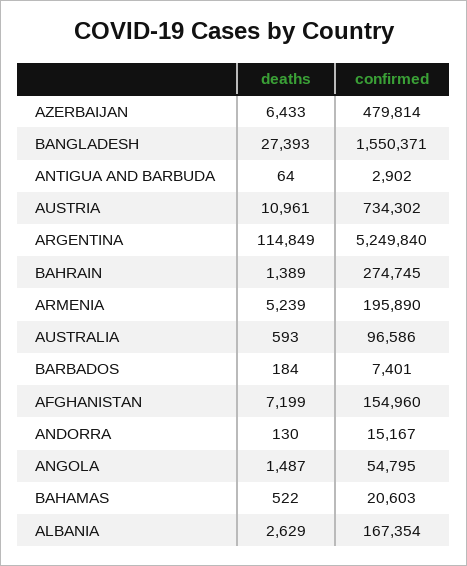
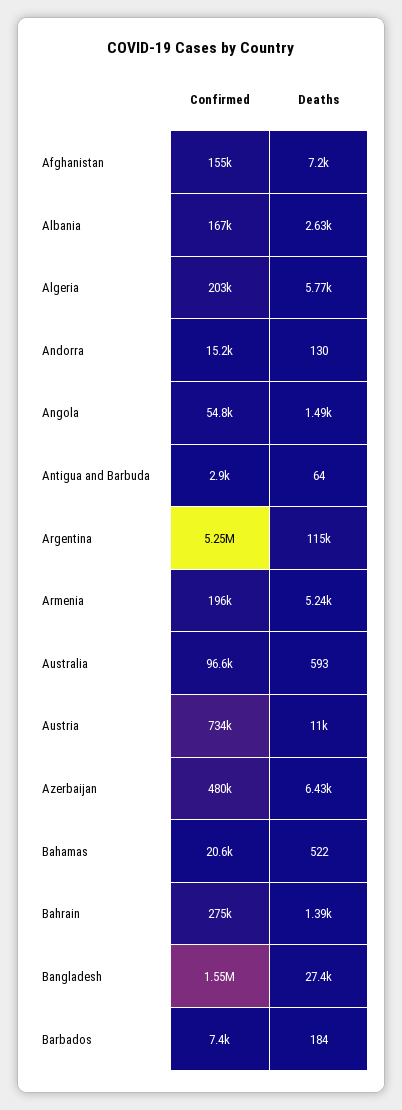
  {
    "deaths": {
      "AZERBAIJAN": 6433,
      "BANGLADESH": 27393,
      "ANTIGUA AND BARBUDA": 64,
      "AUSTRIA": 10961,
      "ARGENTINA": 114849,
      "BAHRAIN": 1389,
      "ARMENIA": 5239,
      "AUSTRALIA": 593,
      "BARBADOS": 184,
      "AFGHANISTAN": 7199,
      "ANDORRA": 130,
      "ANGOLA": 1487,
      "BAHAMAS": 522,
-     "ALBANIA": 2629
+     "ALBANIA": 2629,
+     "Algeria": 5770
    },
    "confirmed": {
      "AZERBAIJAN": 479814,
      "BANGLADESH": 1550371,
      "ANTIGUA AND BARBUDA": 2902,
      "AUSTRIA": 734302,
      "ARGENTINA": 5249840,
      "BAHRAIN": 274745,
      "ARMENIA": 195890,
      "AUSTRALIA": 96586,
      "BARBADOS": 7401,
      "AFGHANISTAN": 154960,
      "ANDORRA": 15167,
      "ANGOLA": 54795,
      "BAHAMAS": 20603,
-     "ALBANIA": 167354
+     "ALBANIA": 167354,
+     "Algeria": 203000
    }
  }

